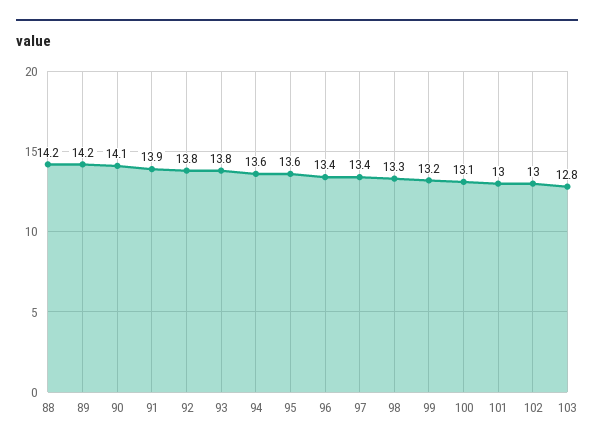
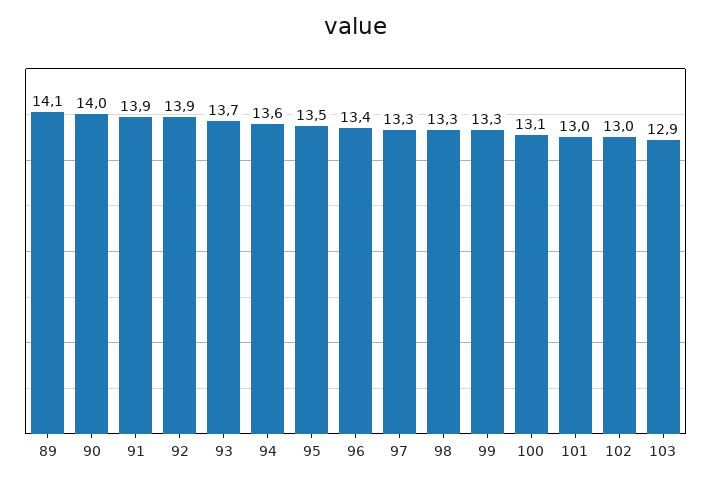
  {
-   "88": 14.2,
-   "89": 14.2,
+   "89": 14.1,
-   "90": 14.1,
+   "90": 14,
    "91": 13.9,
-   "92": 13.8,
+   "92": 13.9,
-   "93": 13.8,
+   "93": 13.7,
    "94": 13.6,
-   "95": 13.6,
+   "95": 13.5,
    "96": 13.4,
-   "97": 13.4,
+   "97": 13.3,
    "98": 13.3,
-   "99": 13.2,
+   "99": 13.3,
    "100": 13.1,
    "101": 13,
    "102": 13,
-   "103": 12.8
+   "103": 12.9
  }

